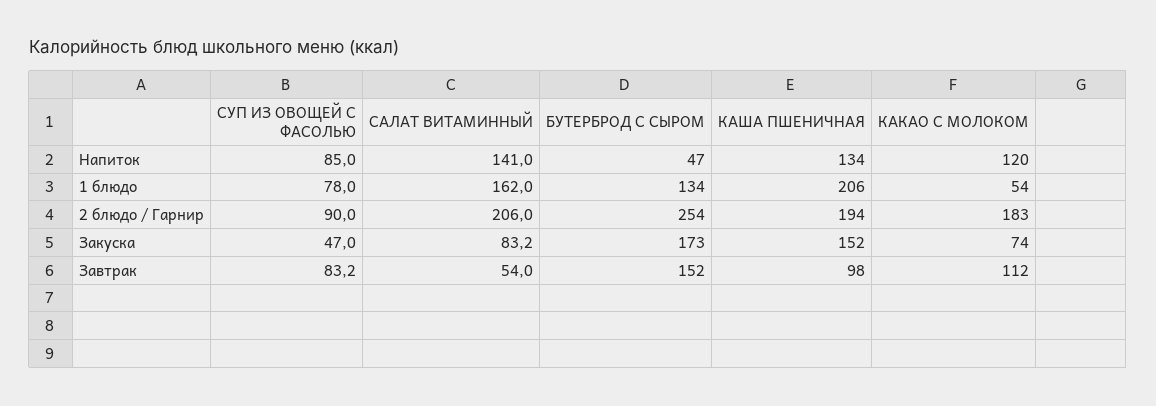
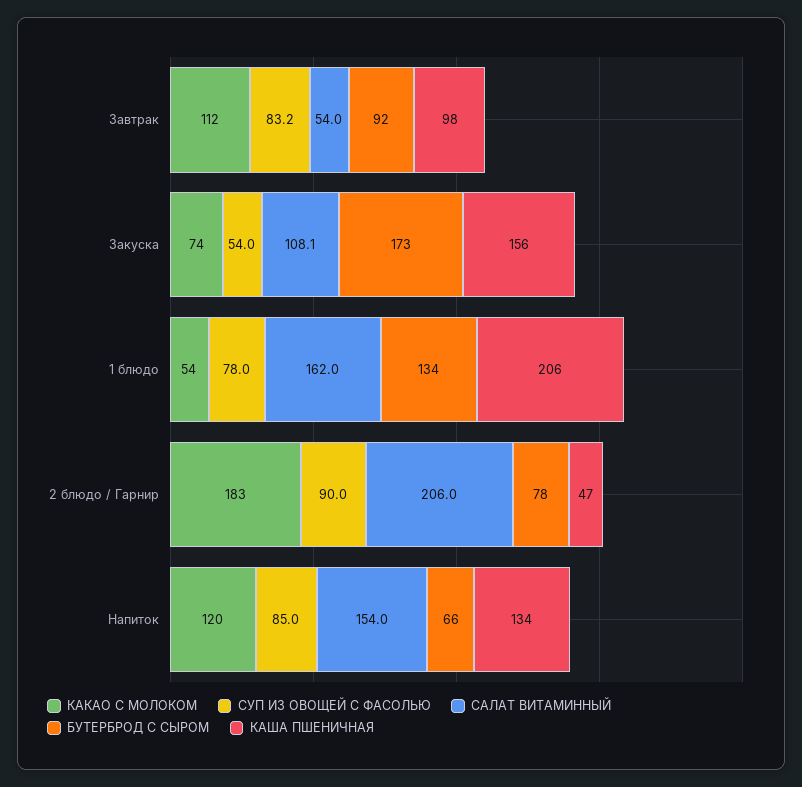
  {
    "СУП ИЗ ОВОЩЕЙ С ФАСОЛЬЮ": {
      "Напиток": 85,
      "1 блюдо": 78,
      "2 блюдо / Гарнир": 90,
-     "Закуска": 47,
+     "Закуска": 54,
      "Завтрак": 83.2
    },
    "САЛАТ ВИТАМИННЫЙ": {
-     "Напиток": 141,
+     "Напиток": 154,
      "1 блюдо": 162,
      "2 блюдо / Гарнир": 206,
-     "Закуска": 83.2,
+     "Закуска": 108.1,
      "Завтрак": 54
    },
    "БУТЕРБРОД С СЫРОМ": {
-     "Напиток": 47,
+     "Напиток": 66,
      "1 блюдо": 134,
-     "2 блюдо / Гарнир": 254,
+     "2 блюдо / Гарнир": 78,
      "Закуска": 173,
-     "Завтрак": 152
+     "Завтрак": 92
    },
    "КАША ПШЕНИЧНАЯ": {
      "Напиток": 134,
      "1 блюдо": 206,
-     "2 блюдо / Гарнир": 194,
+     "2 блюдо / Гарнир": 47,
-     "Закуска": 152,
+     "Закуска": 156,
      "Завтрак": 98
    },
    "КАКАО С МОЛОКОМ": {
      "Напиток": 120,
      "1 блюдо": 54,
      "2 блюдо / Гарнир": 183,
      "Закуска": 74,
      "Завтрак": 112
    }
  }

